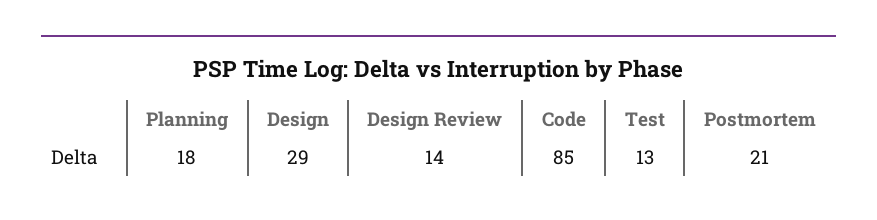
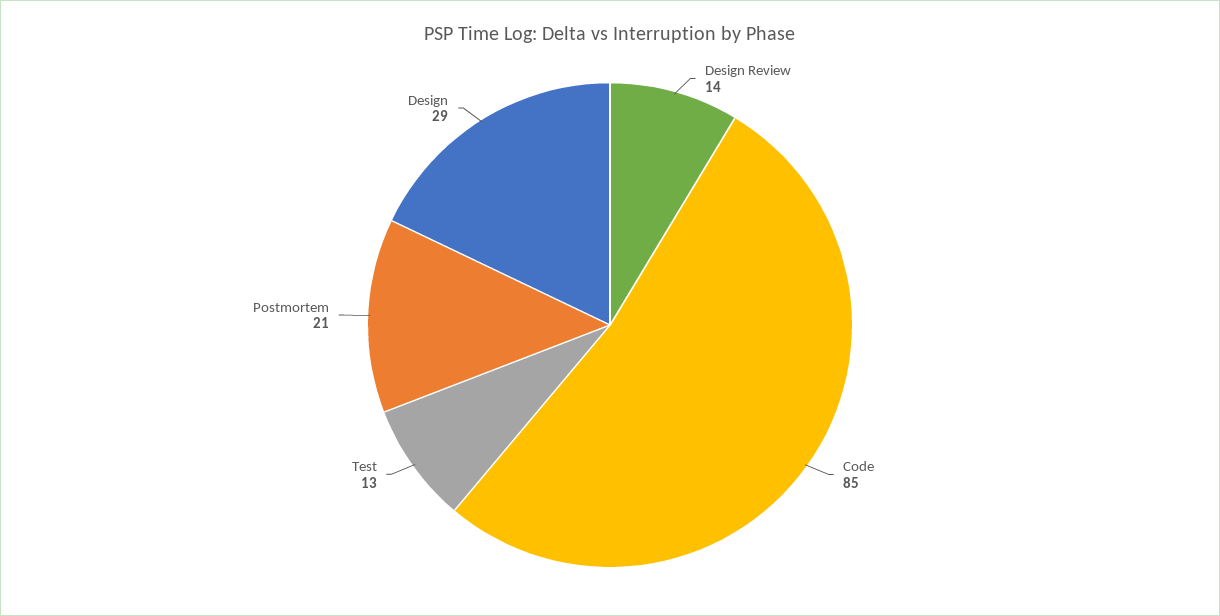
  {
-   "Planning": 18,
    "Design": 29,
    "Design Review": 14,
    "Code": 85,
    "Test": 13,
    "Postmortem": 21
  }

